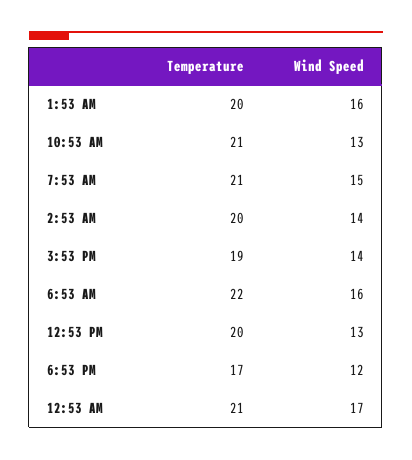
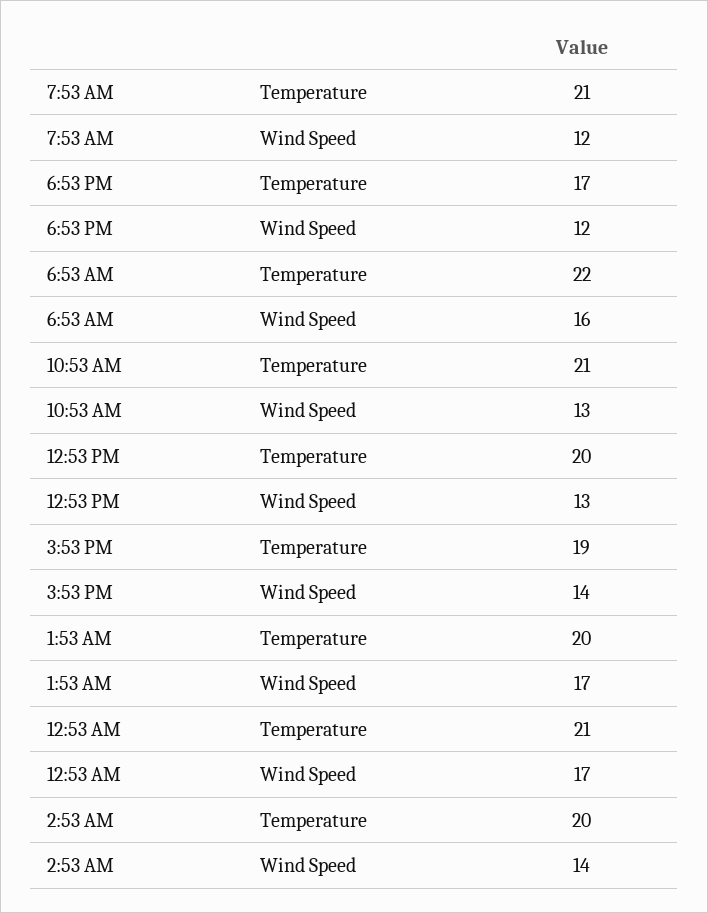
  {
    "Temperature": {
      "1:53 AM": 20,
      "10:53 AM": 21,
      "7:53 AM": 21,
      "2:53 AM": 20,
      "3:53 PM": 19,
      "6:53 AM": 22,
      "12:53 PM": 20,
      "6:53 PM": 17,
      "12:53 AM": 21
    },
    "Wind Speed": {
-     "1:53 AM": 16,
+     "1:53 AM": 17,
      "10:53 AM": 13,
-     "7:53 AM": 15,
+     "7:53 AM": 12,
      "2:53 AM": 14,
      "3:53 PM": 14,
      "6:53 AM": 16,
      "12:53 PM": 13,
      "6:53 PM": 12,
      "12:53 AM": 17
    }
  }

